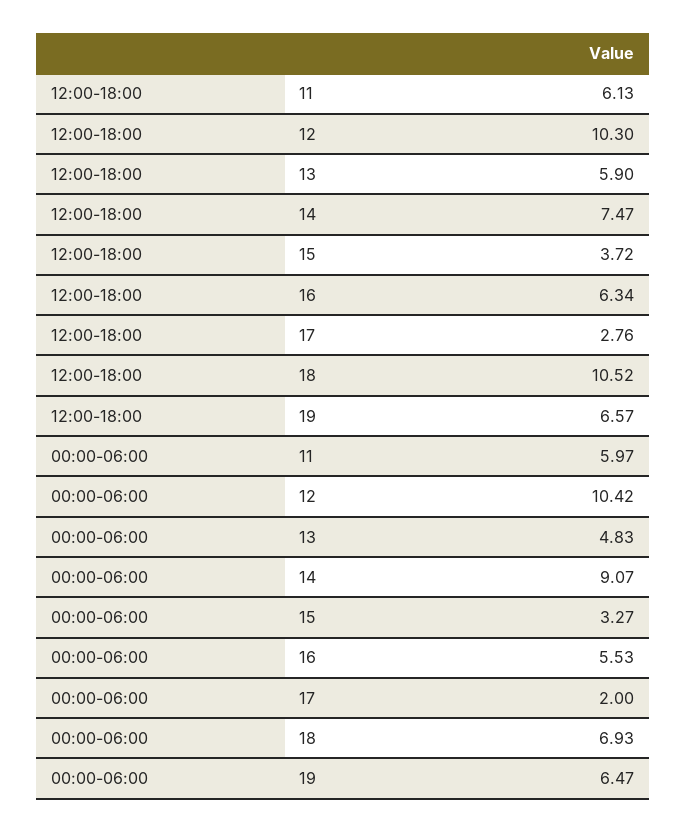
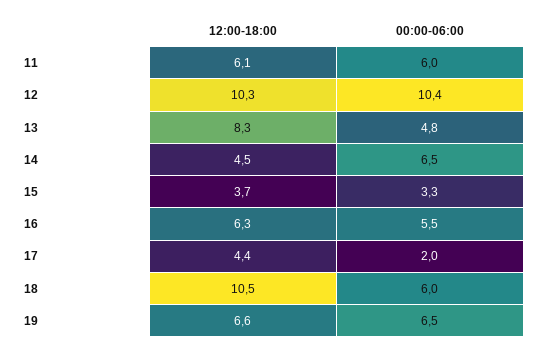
  {
    "12:00-18:00": {
      "11": 6.13,
      "12": 10.3,
-     "13": 5.9,
+     "13": 8.3,
-     "14": 7.47,
+     "14": 4.5,
      "15": 3.72,
      "16": 6.34,
-     "17": 2.76,
+     "17": 4.4,
      "18": 10.52,
      "19": 6.57
    },
    "00:00-06:00": {
      "11": 5.97,
      "12": 10.42,
      "13": 4.83,
-     "14": 9.07,
+     "14": 6.5,
      "15": 3.27,
      "16": 5.53,
      "17": 2,
-     "18": 6.93,
+     "18": 6,
      "19": 6.47
    }
  }

